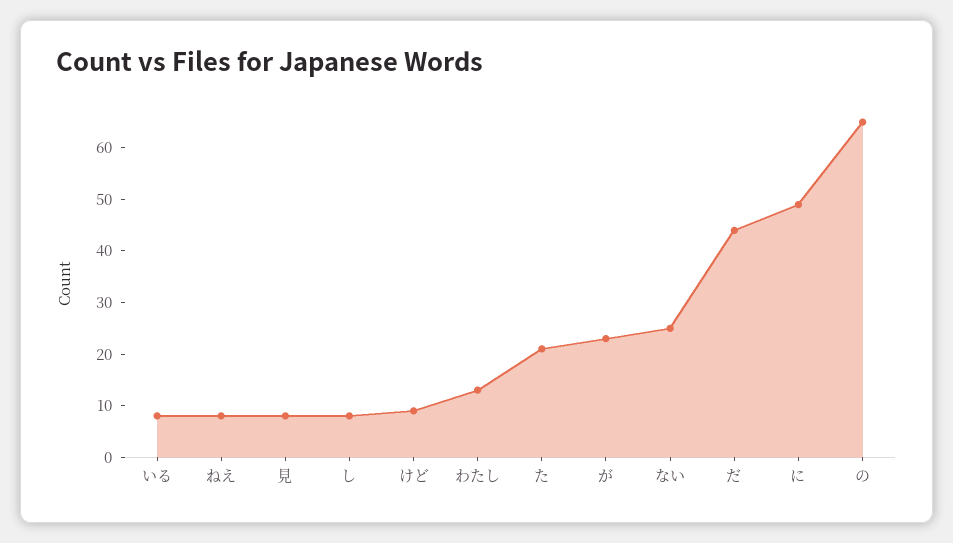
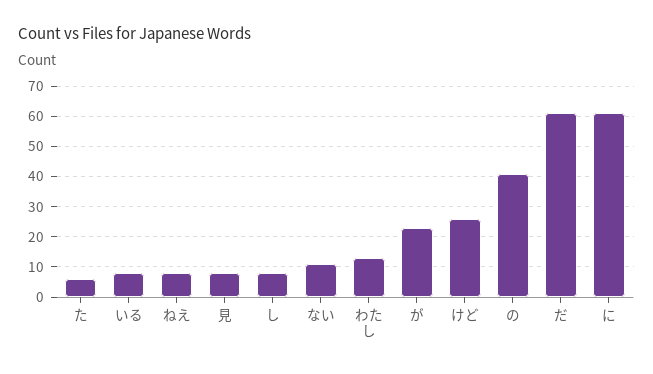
  {
    "いる": 10,
    "ねえ": 10,
    "見": 10,
    "し": 10,
-   "けど": 10,
+   "けど": 25,
    "わたし": 15,
-   "た": 20,
+   "た": 5,
    "が": 25,
-   "ない": 25,
+   "ない": 10,
-   "だ": 45,
+   "だ": 60,
-   "に": 50,
+   "に": 60,
-   "の": 65
+   "の": 40
  }

